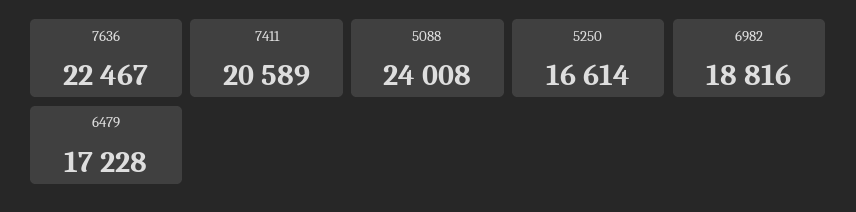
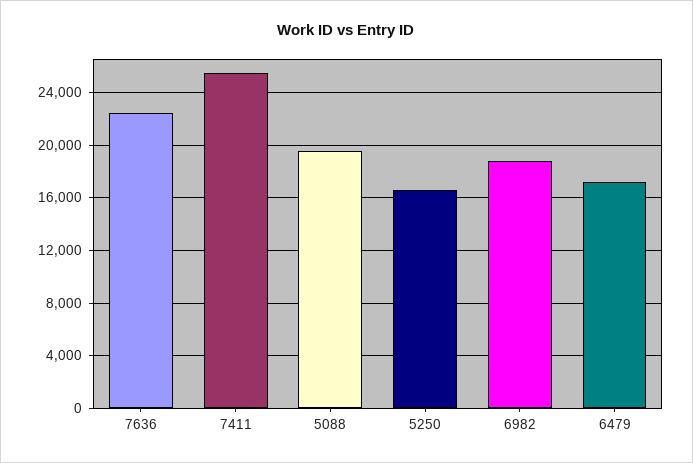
  {
    "7636": 22467,
-   "7411": 20589,
+   "7411": 25500,
-   "5088": 24008,
+   "5088": 19500,
    "5250": 16614,
    "6982": 18816,
    "6479": 17228
  }

